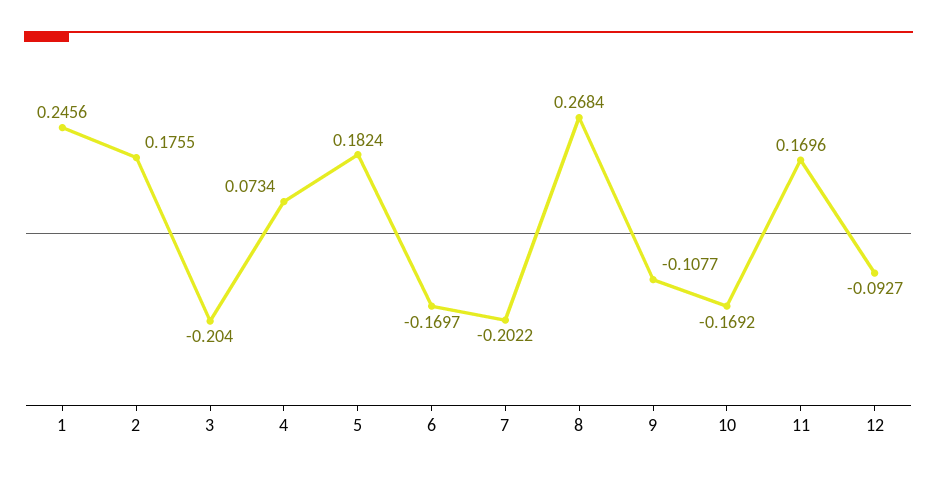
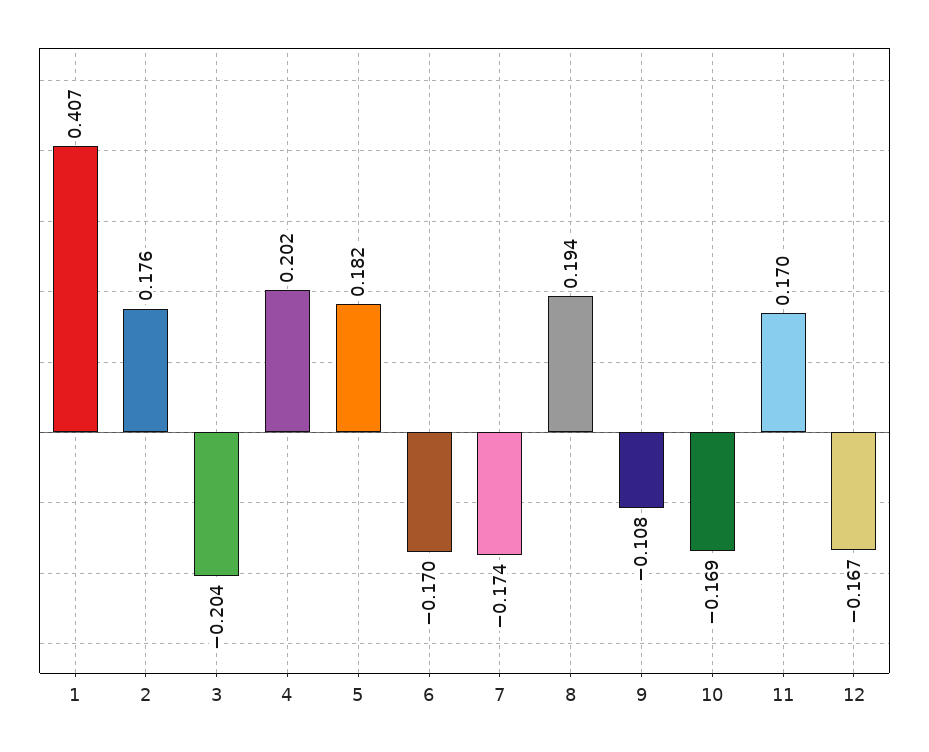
  {
-   "1": 0.2456,
+   "1": 0.407,
    "2": 0.1755,
    "3": -0.204,
-   "4": 0.0734,
+   "4": 0.202,
    "5": 0.1824,
    "6": -0.1697,
-   "7": -0.2022,
+   "7": -0.174,
-   "8": 0.2684,
+   "8": 0.194,
    "9": -0.1077,
    "10": -0.1692,
    "11": 0.1696,
-   "12": -0.0927
+   "12": -0.167
  }

